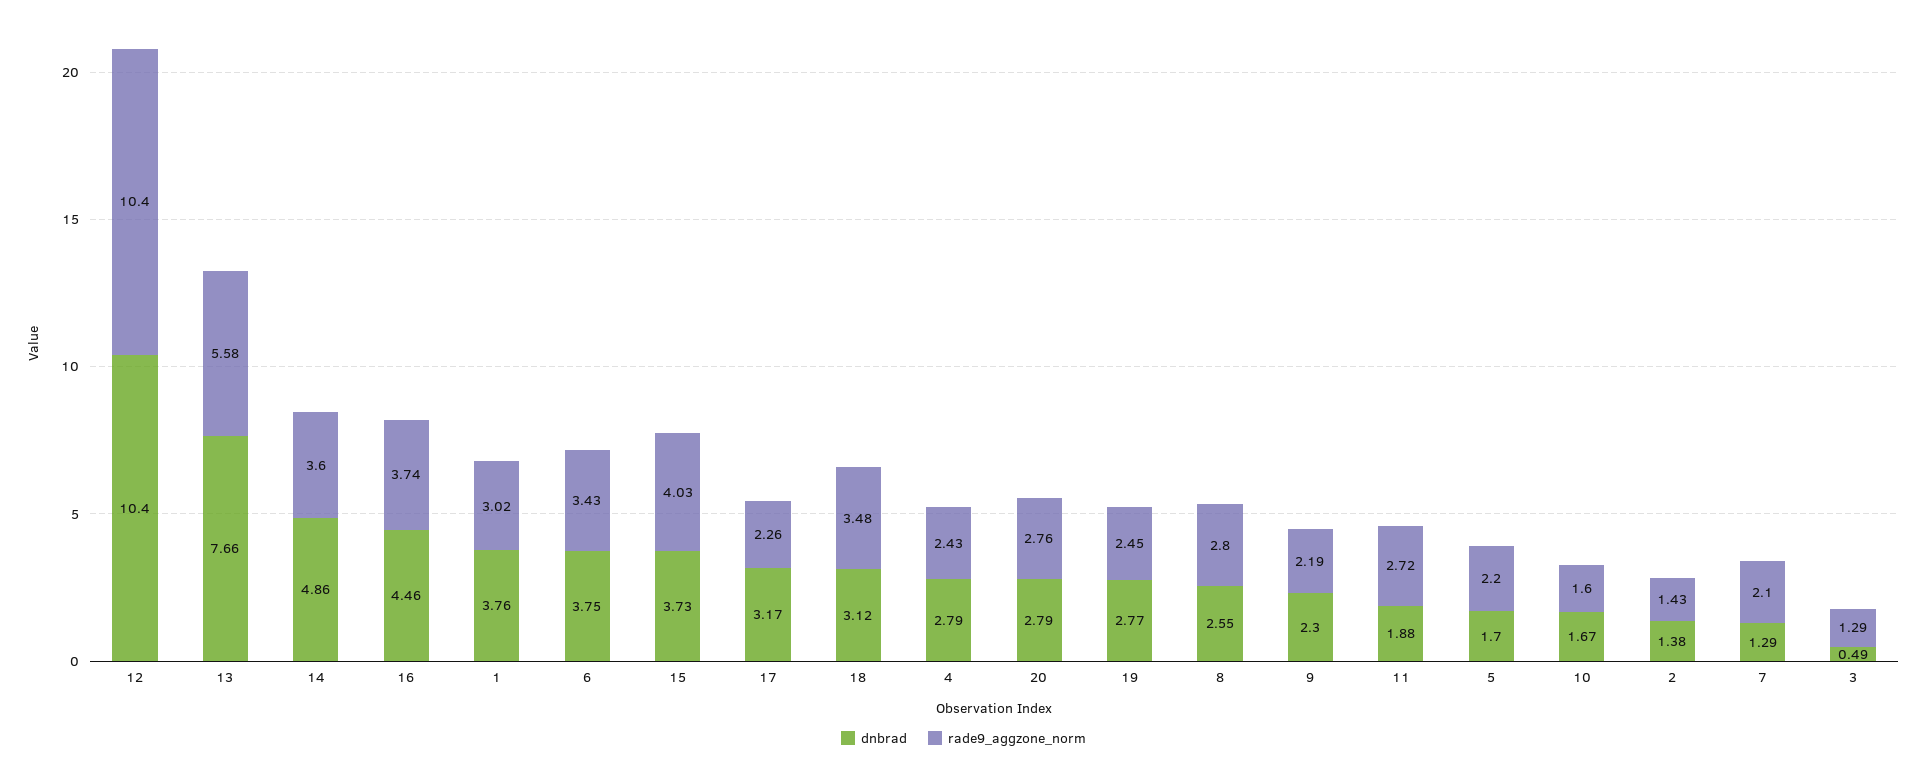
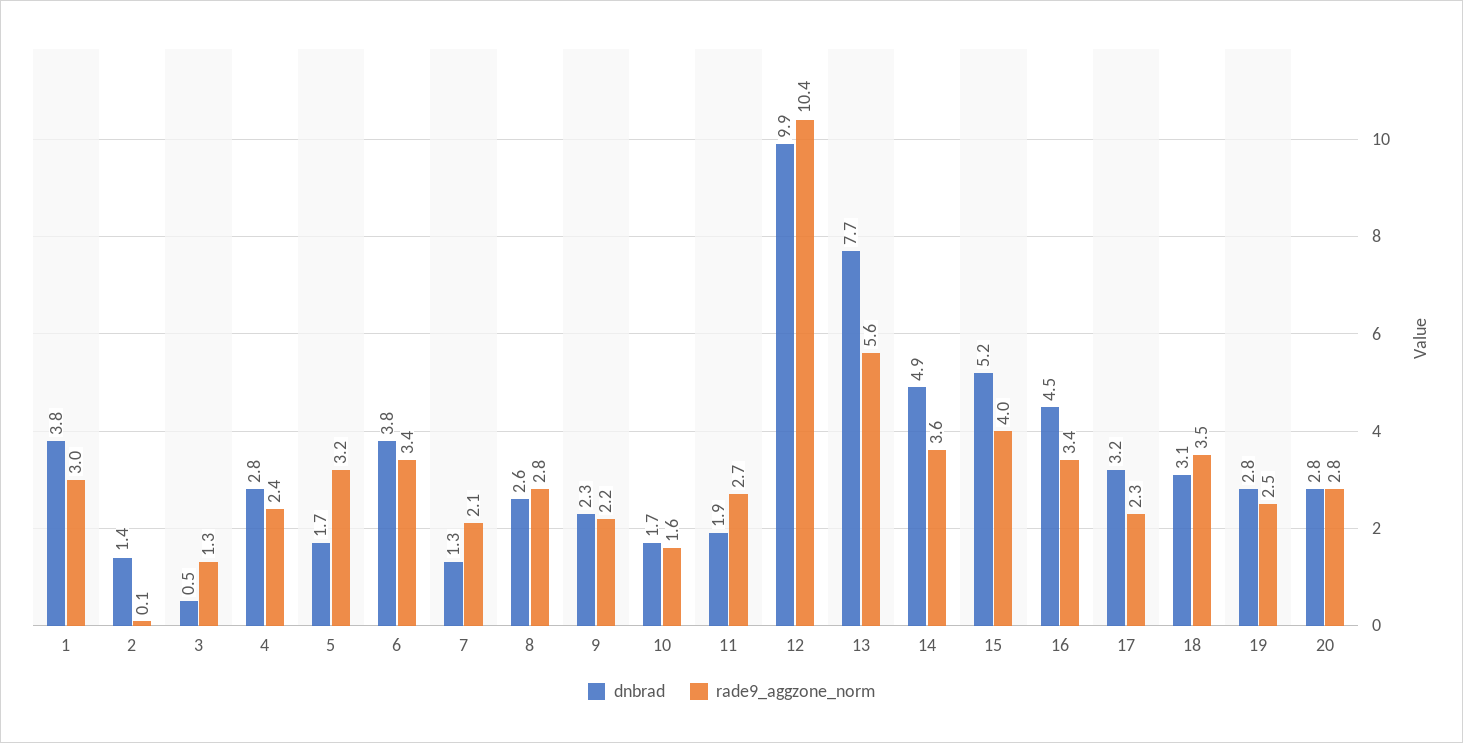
  {
    "dnbrad": {
-     "12": 10.4,
+     "12": 9.9,
      "13": 7.66,
      "14": 4.86,
      "16": 4.46,
      "1": 3.76,
      "6": 3.75,
-     "15": 3.73,
+     "15": 5.2,
      "17": 3.17,
      "18": 3.12,
      "4": 2.79,
      "20": 2.79,
      "19": 2.77,
      "8": 2.55,
      "9": 2.3,
      "11": 1.88,
      "5": 1.7,
      "10": 1.67,
      "2": 1.38,
      "7": 1.29,
      "3": 0.49
    },
    "rade9_aggzone_norm": {
      "12": 10.4,
      "13": 5.58,
      "14": 3.6,
-     "16": 3.74,
+     "16": 3.4,
      "1": 3.02,
      "6": 3.43,
      "15": 4.03,
      "17": 2.26,
      "18": 3.48,
      "4": 2.43,
      "20": 2.76,
      "19": 2.45,
      "8": 2.8,
      "9": 2.19,
      "11": 2.72,
-     "5": 2.2,
+     "5": 3.2,
      "10": 1.6,
-     "2": 1.43,
+     "2": 0.1,
      "7": 2.1,
      "3": 1.29
    }
  }

